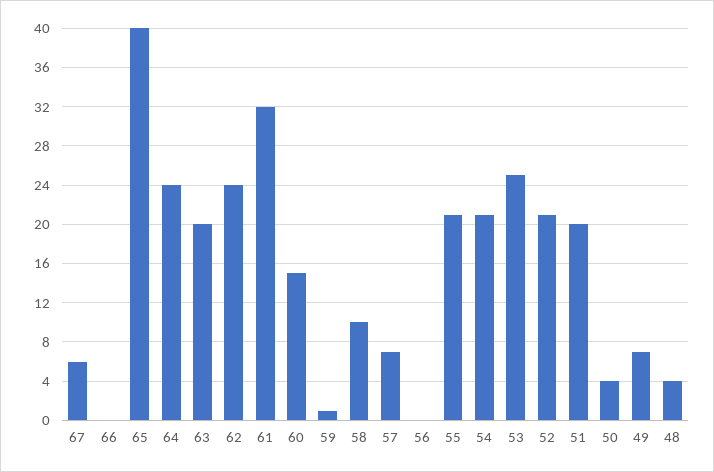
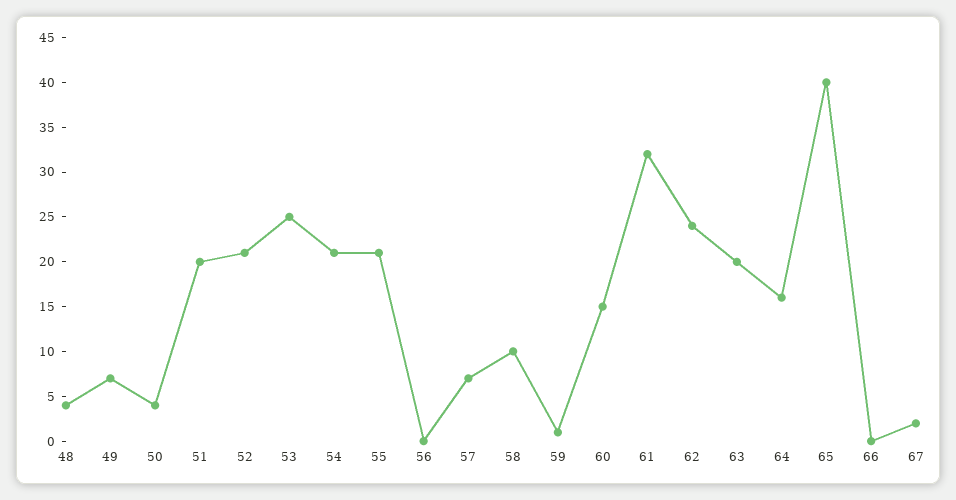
  {
-   "67": 6,
+   "67": 2,
    "66": 0,
    "65": 40,
-   "64": 24,
+   "64": 16,
    "63": 20,
    "62": 24,
    "61": 32,
    "60": 15,
    "59": 1,
    "58": 10,
    "57": 7,
    "56": 0,
    "55": 21,
    "54": 21,
    "53": 25,
    "52": 21,
    "51": 20,
    "50": 4,
    "49": 7,
    "48": 4
  }

